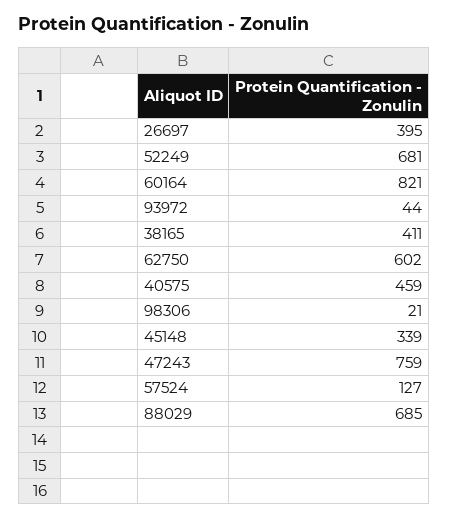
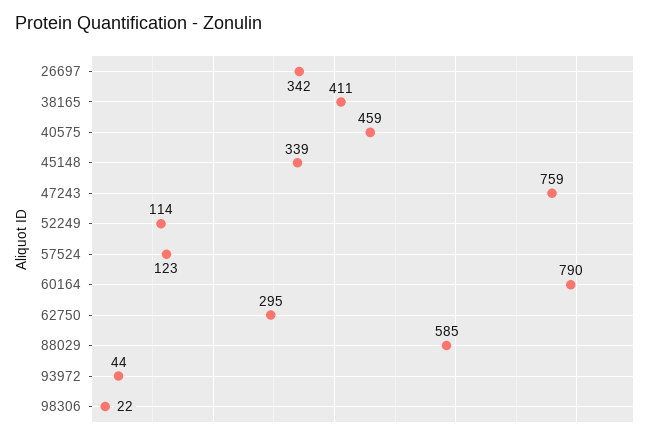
  {
-   "26697": 395,
+   "26697": 342,
-   "52249": 681,
+   "52249": 114,
-   "60164": 821,
+   "60164": 790,
    "93972": 44,
    "38165": 411,
-   "62750": 602,
+   "62750": 295,
    "40575": 459,
-   "98306": 21,
+   "98306": 22,
    "45148": 339,
    "47243": 759,
-   "57524": 127,
+   "57524": 123,
-   "88029": 685
+   "88029": 585
  }

